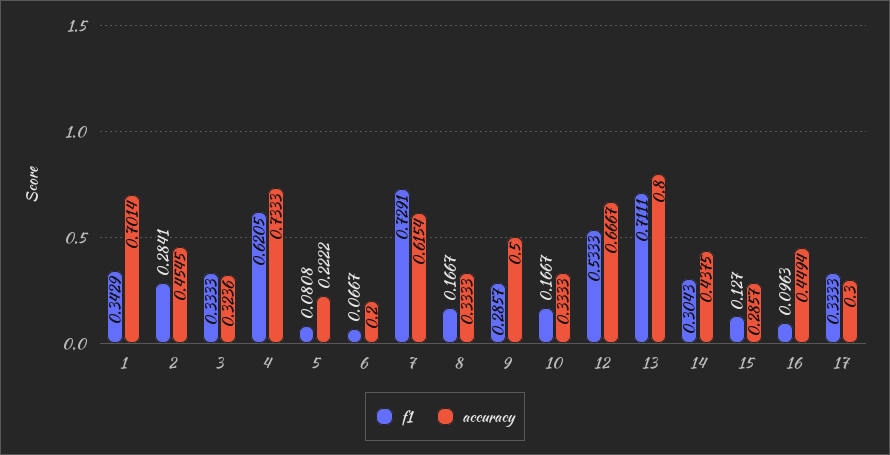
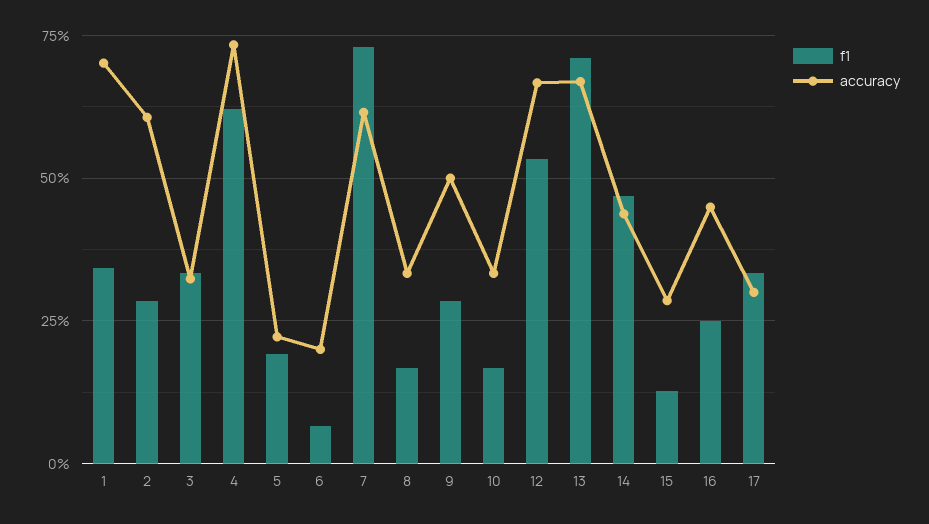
  {
    "f1": {
      "1": 0.3429,
      "2": 0.2841,
      "3": 0.3333,
      "4": 0.6205,
-     "5": 0.0808,
+     "5": 0.2,
      "6": 0.0667,
      "7": 0.7291,
      "8": 0.1667,
      "9": 0.2857,
      "10": 0.1667,
      "12": 0.5333,
      "13": 0.7111,
-     "14": 0.3043,
+     "14": 0.475,
      "15": 0.127,
-     "16": 0.0963,
+     "16": 0.25,
      "17": 0.3333
    },
    "accuracy": {
      "1": 0.7014,
-     "2": 0.4545,
+     "2": 0.6,
      "3": 0.3236,
      "4": 0.7333,
      "5": 0.2222,
      "6": 0.2,
      "7": 0.6154,
      "8": 0.3333,
      "9": 0.5,
      "10": 0.3333,
      "12": 0.6667,
-     "13": 0.8,
+     "13": 0.675,
      "14": 0.4375,
      "15": 0.2857,
      "16": 0.4494,
      "17": 0.3
    }
  }

